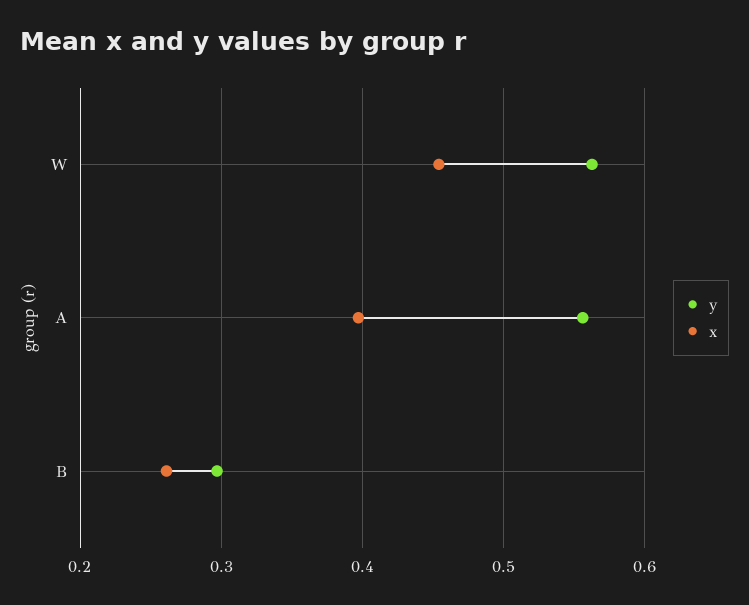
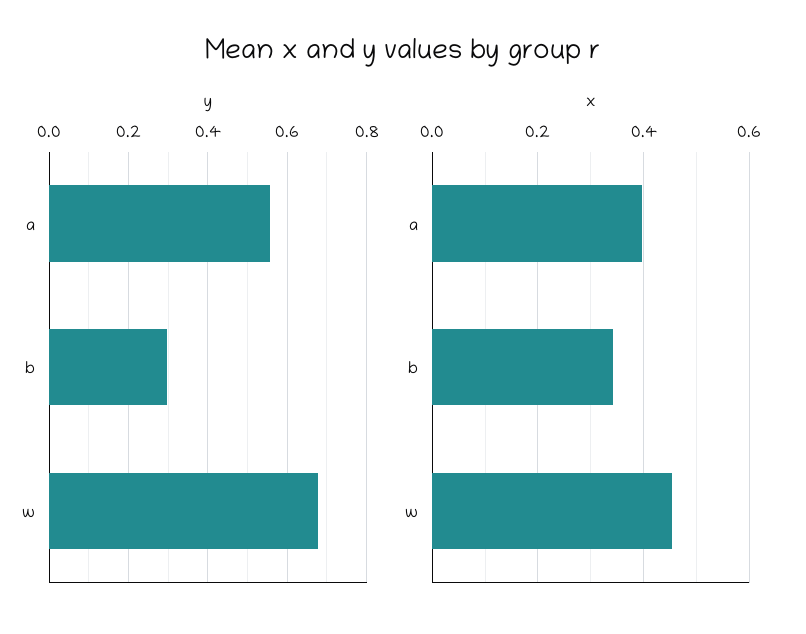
  {
    "y": {
-     "W": 0.56,
+     "W": 0.68,
      "A": 0.56,
      "B": 0.3
    },
    "x": {
      "W": 0.45,
      "A": 0.4,
-     "B": 0.26
+     "B": 0.34
    }
  }

